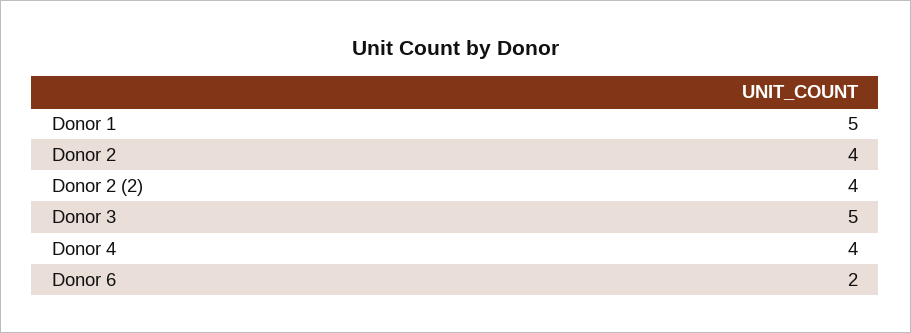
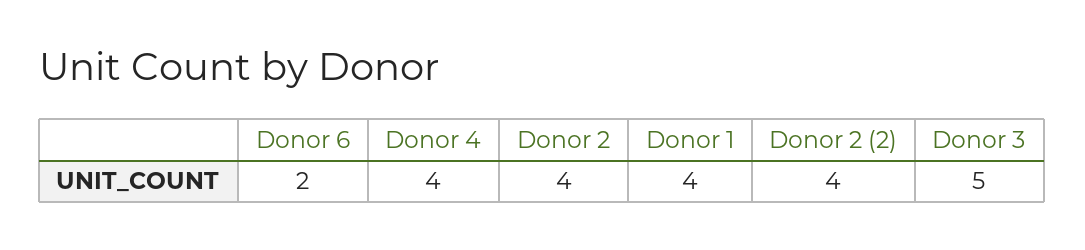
  {
-   "Donor 1": 5,
+   "Donor 1": 4,
    "Donor 2": 4,
    "Donor 2 (2)": 4,
    "Donor 3": 5,
    "Donor 4": 4,
    "Donor 6": 2
  }

